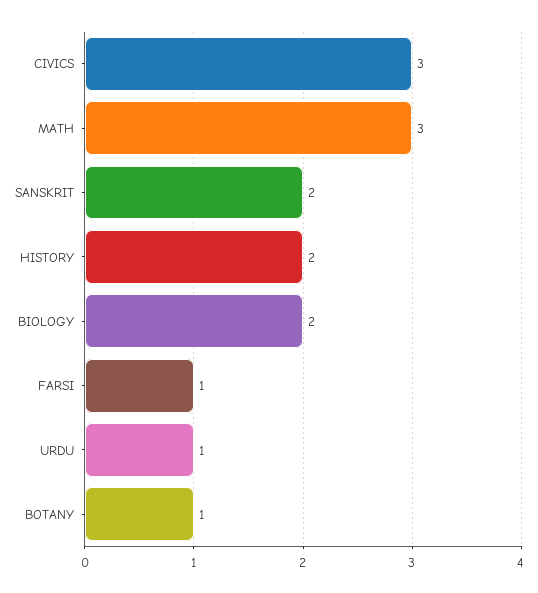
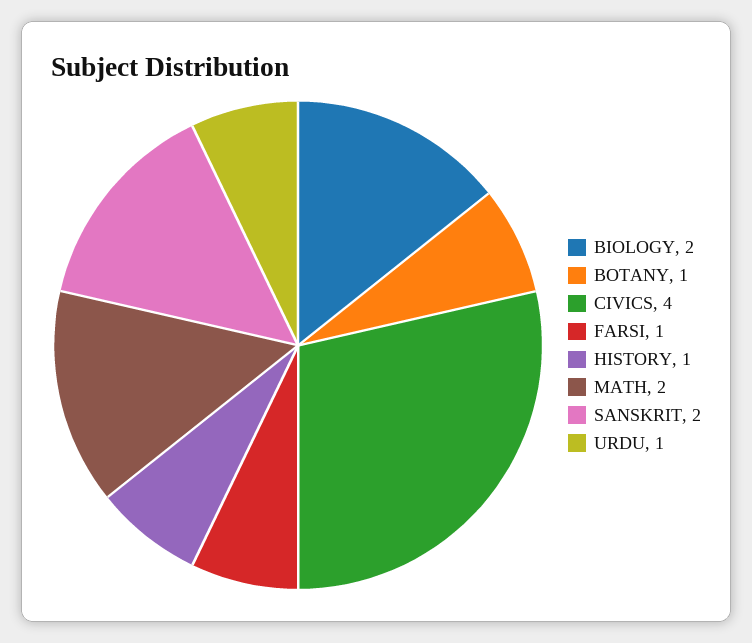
  {
-   "CIVICS": 3,
+   "CIVICS": 4,
-   "MATH": 3,
+   "MATH": 2,
    "SANSKRIT": 2,
-   "HISTORY": 2,
+   "HISTORY": 1,
    "BIOLOGY": 2,
    "FARSI": 1,
    "URDU": 1,
    "BOTANY": 1
  }

